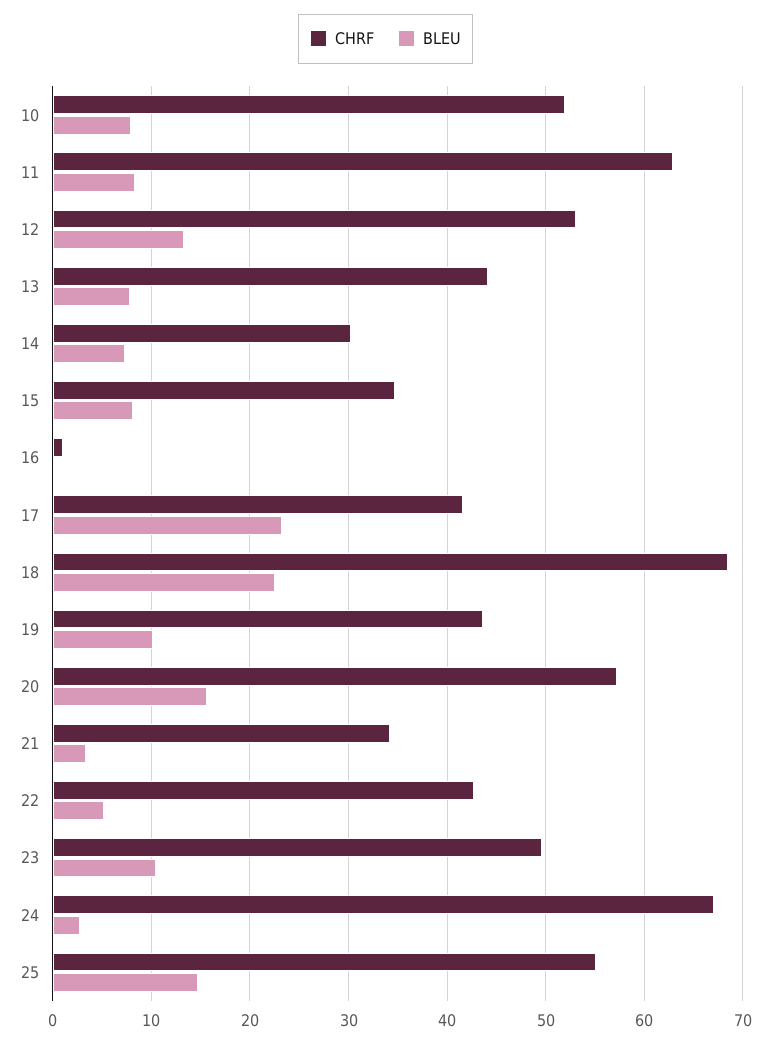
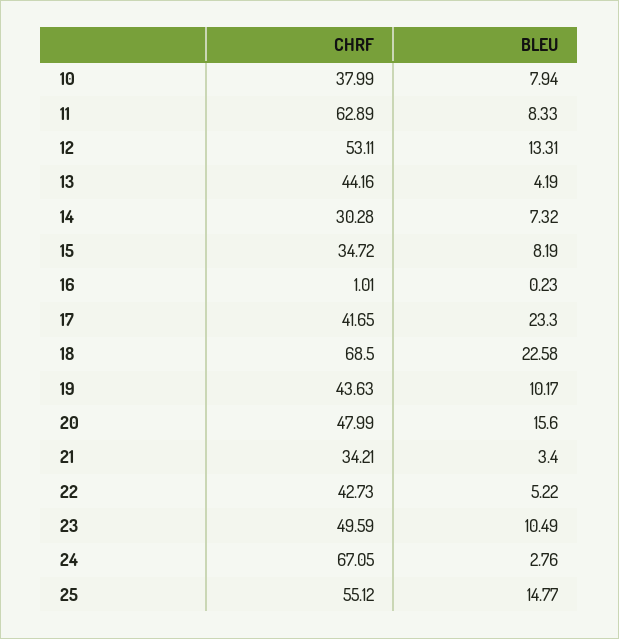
  {
    "CHRF": {
-     "10": 52,
+     "10": 37.99,
      "11": 62.89,
      "12": 53.11,
      "13": 44.16,
      "14": 30.28,
      "15": 34.72,
      "16": 1.01,
      "17": 41.65,
      "18": 68.5,
      "19": 43.63,
-     "20": 57,
+     "20": 47.99,
      "21": 34.21,
      "22": 42.73,
      "23": 49.59,
      "24": 67.05,
      "25": 55.12
    },
    "BLEU": {
      "10": 7.94,
      "11": 8.33,
      "12": 13.31,
-     "13": 8,
+     "13": 4.19,
      "14": 7.32,
      "15": 8.19,
      "16": 0.23,
      "17": 23.3,
      "18": 22.58,
      "19": 10.17,
      "20": 15.6,
      "21": 3.4,
      "22": 5.22,
      "23": 10.49,
      "24": 2.76,
      "25": 14.77
    }
  }

